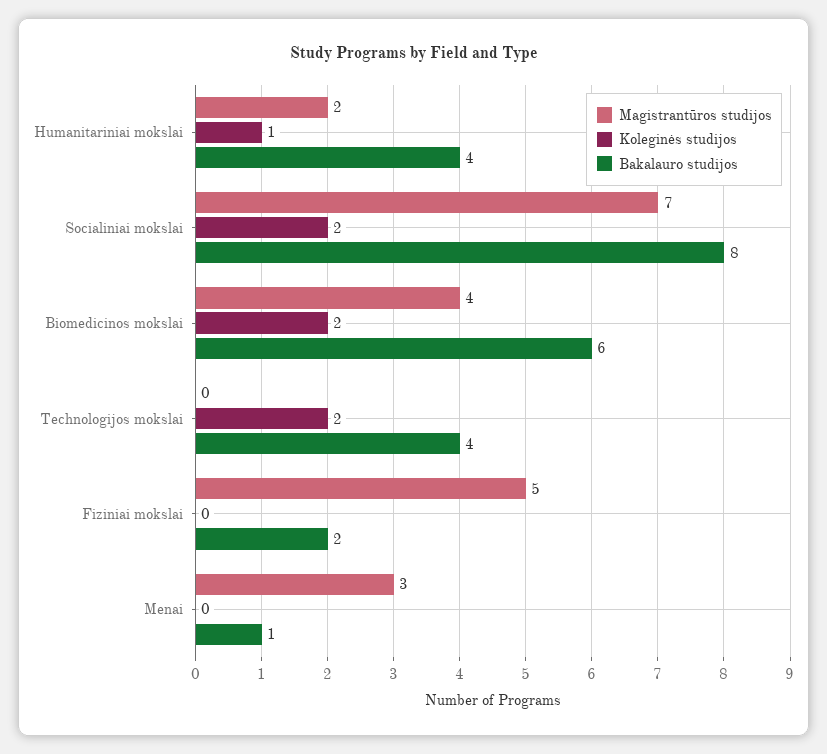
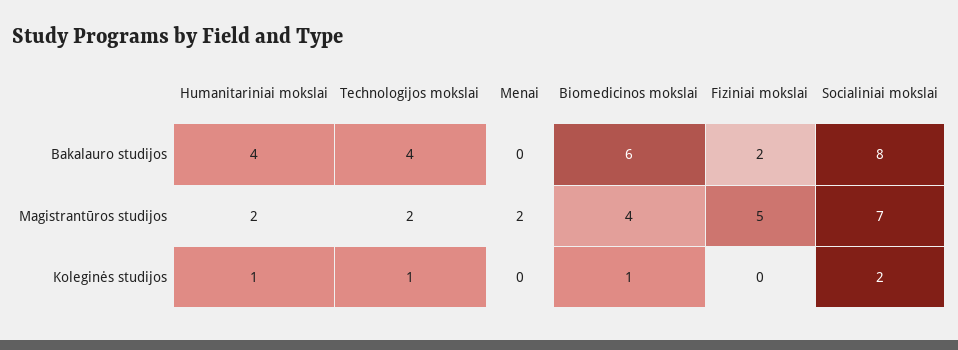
  {
    "Magistrantūros studijos": {
      "Humanitariniai mokslai": 2,
      "Socialiniai mokslai": 7,
      "Biomedicinos mokslai": 4,
-     "Technologijos mokslai": 0,
+     "Technologijos mokslai": 2,
      "Fiziniai mokslai": 5,
-     "Menai": 3
+     "Menai": 2
    },
    "Koleginės studijos": {
      "Humanitariniai mokslai": 1,
      "Socialiniai mokslai": 2,
-     "Biomedicinos mokslai": 2,
+     "Biomedicinos mokslai": 1,
-     "Technologijos mokslai": 2,
+     "Technologijos mokslai": 1,
      "Fiziniai mokslai": 0,
      "Menai": 0
    },
    "Bakalauro studijos": {
      "Humanitariniai mokslai": 4,
      "Socialiniai mokslai": 8,
      "Biomedicinos mokslai": 6,
      "Technologijos mokslai": 4,
      "Fiziniai mokslai": 2,
-     "Menai": 1
+     "Menai": 0
    }
  }

